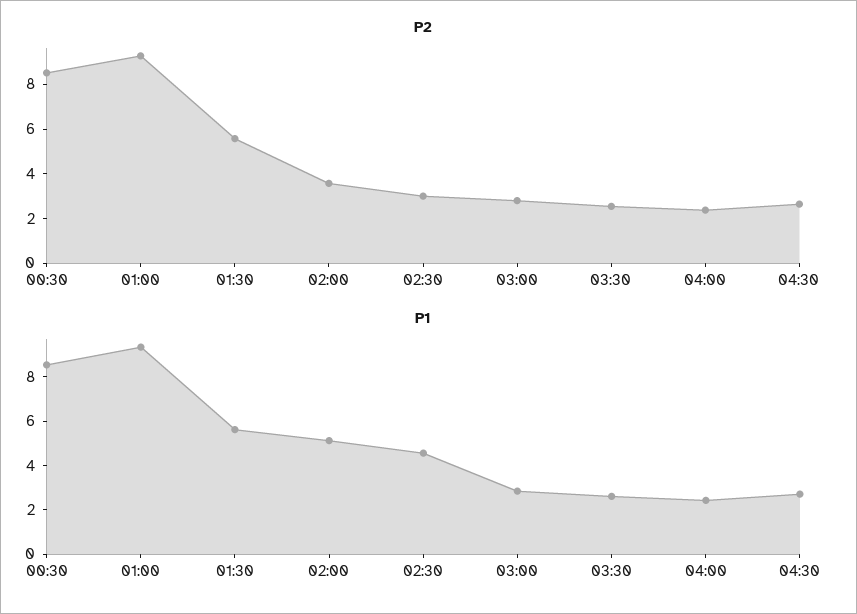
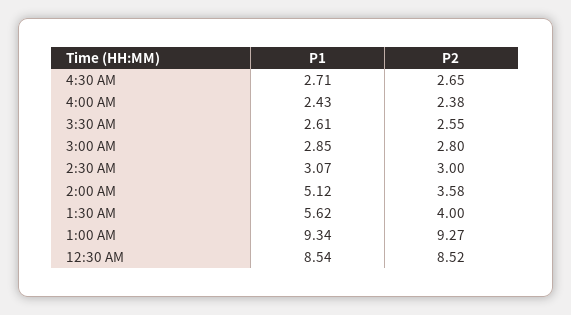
  {
    "P2": {
      "00:30": 8.52,
      "01:00": 9.27,
-     "01:30": 5.5,
+     "01:30": 4,
      "02:00": 3.58,
      "02:30": 3,
      "03:00": 2.8,
      "03:30": 2.55,
      "04:00": 2.38,
      "04:30": 2.65
    },
    "P1": {
      "00:30": 8.54,
      "01:00": 9.34,
      "01:30": 5.62,
      "02:00": 5.12,
-     "02:30": 4.5,
+     "02:30": 3.07,
      "03:00": 2.85,
      "03:30": 2.61,
      "04:00": 2.43,
      "04:30": 2.71
    }
  }

